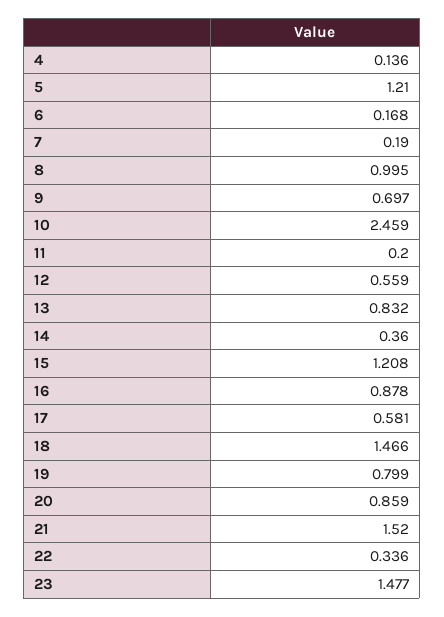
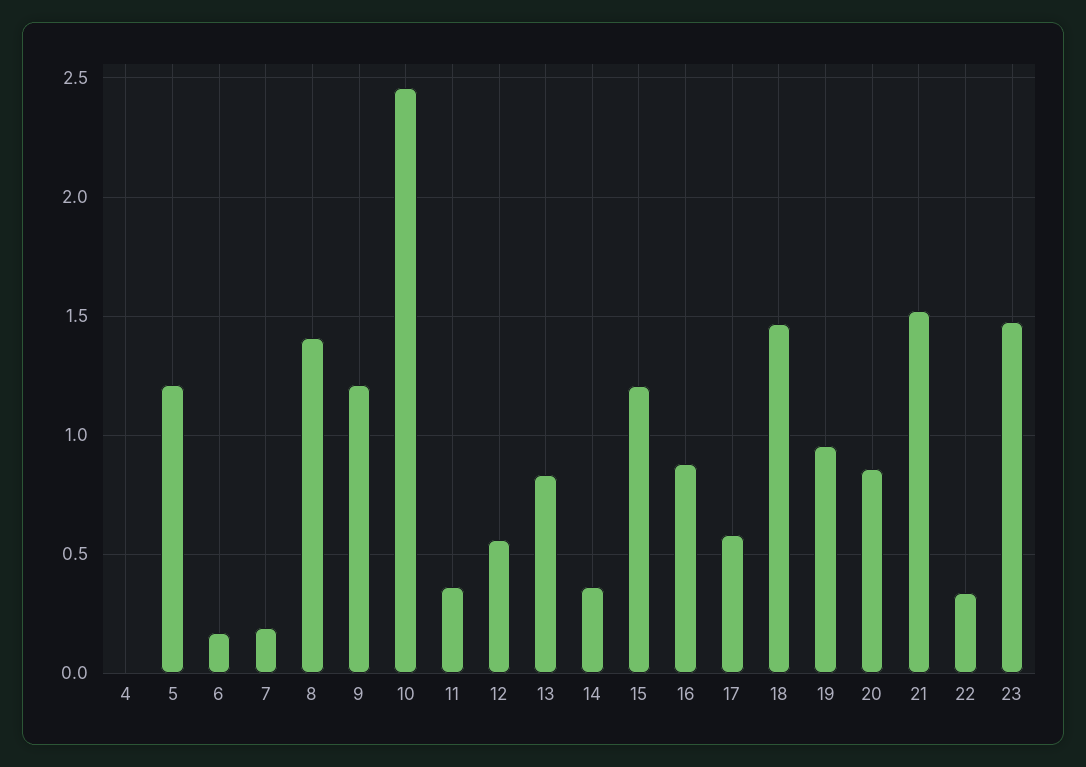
  {
-   "4": 0.136,
+   "4": 0,
    "5": 1.21,
    "6": 0.168,
    "7": 0.19,
-   "8": 0.995,
+   "8": 1.4,
-   "9": 0.697,
+   "9": 1.2,
    "10": 2.459,
-   "11": 0.2,
+   "11": 0.35,
    "12": 0.559,
    "13": 0.832,
    "14": 0.36,
    "15": 1.208,
    "16": 0.878,
    "17": 0.581,
    "18": 1.466,
-   "19": 0.799,
+   "19": 0.95,
    "20": 0.859,
    "21": 1.52,
    "22": 0.336,
    "23": 1.477
  }

